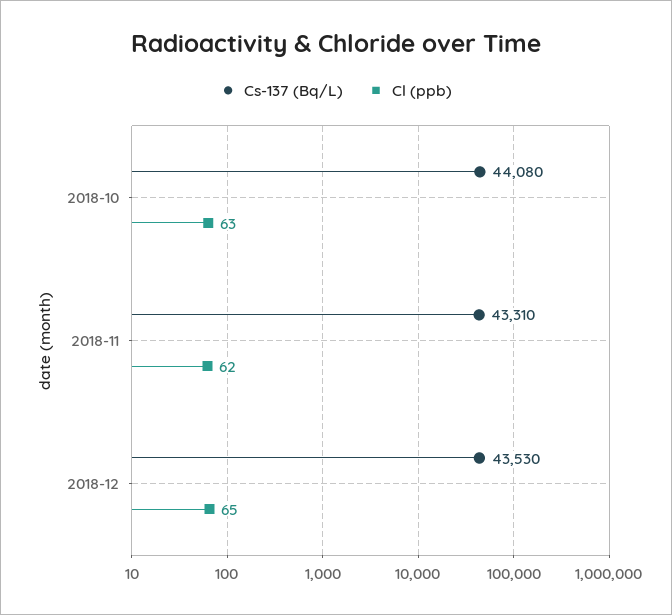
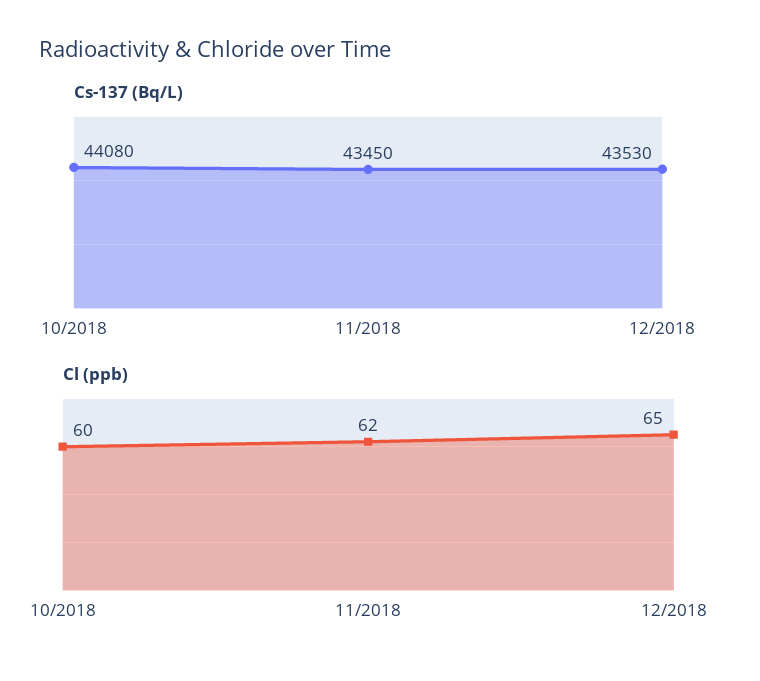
  {
    "Cs-137 (Bq/L)": {
      "2018-10": 44080,
-     "2018-11": 43310,
+     "2018-11": 43450,
      "2018-12": 43530
    },
    "Cl (ppb)": {
-     "2018-10": 63,
+     "2018-10": 60,
      "2018-11": 62,
      "2018-12": 65
    }
  }

